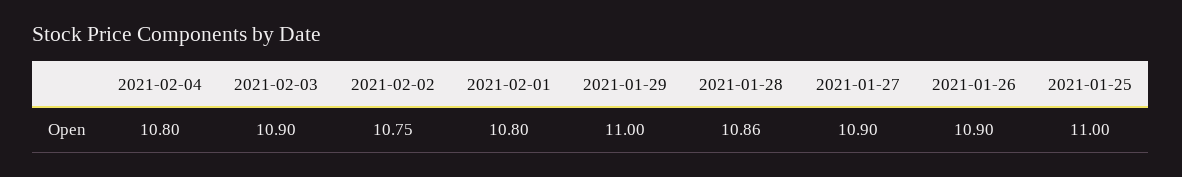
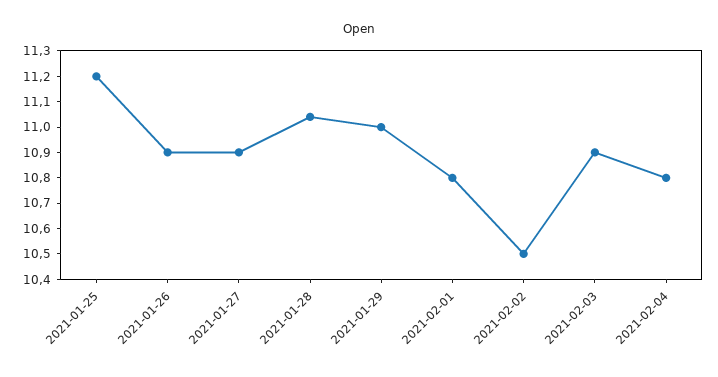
  {
    "2021-02-04": 10.8,
    "2021-02-03": 10.9,
-   "2021-02-02": 10.75,
+   "2021-02-02": 10.5,
    "2021-02-01": 10.8,
    "2021-01-29": 11,
-   "2021-01-28": 10.86,
+   "2021-01-28": 11.05,
    "2021-01-27": 10.9,
    "2021-01-26": 10.9,
-   "2021-01-25": 11
+   "2021-01-25": 11.2
  }

